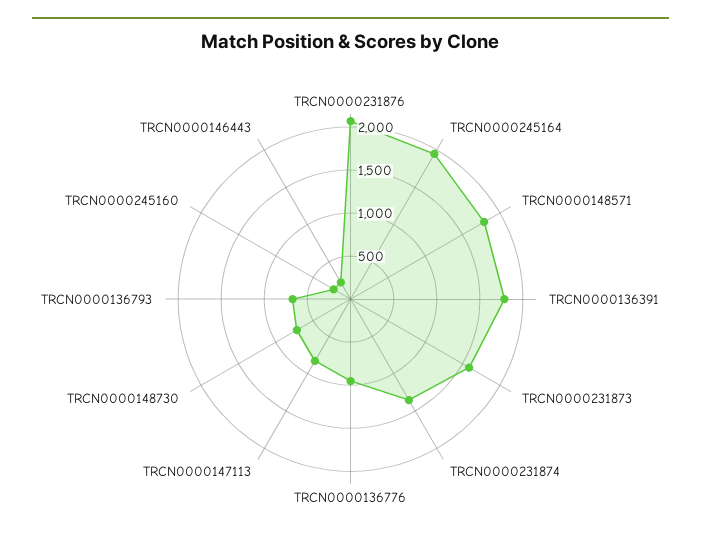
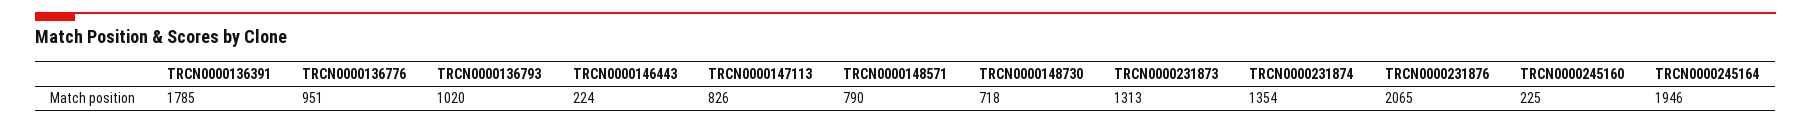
  {
    "TRCN0000231876": 2065,
    "TRCN0000245164": 1946,
-   "TRCN0000148571": 1800,
+   "TRCN0000148571": 790,
    "TRCN0000136391": 1785,
-   "TRCN0000231873": 1600,
+   "TRCN0000231873": 1313,
    "TRCN0000231874": 1354,
    "TRCN0000136776": 951,
    "TRCN0000147113": 826,
    "TRCN0000148730": 718,
-   "TRCN0000136793": 700,
+   "TRCN0000136793": 1020,
    "TRCN0000245160": 225,
    "TRCN0000146443": 224
  }

